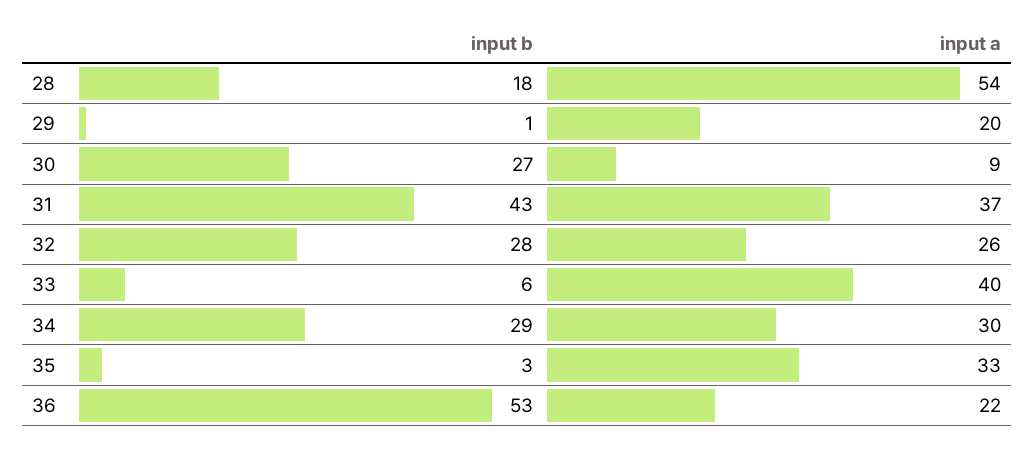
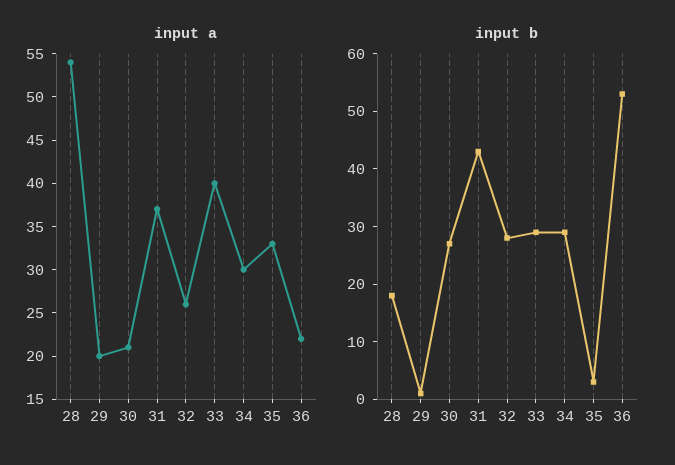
  {
    "input b": {
      "28": 18,
      "29": 1,
      "30": 27,
      "31": 43,
      "32": 28,
-     "33": 6,
+     "33": 30,
      "34": 29,
      "35": 3,
      "36": 53
    },
    "input a": {
      "28": 54,
      "29": 20,
-     "30": 9,
+     "30": 21,
      "31": 37,
      "32": 26,
      "33": 40,
      "34": 30,
      "35": 33,
      "36": 22
    }
  }

